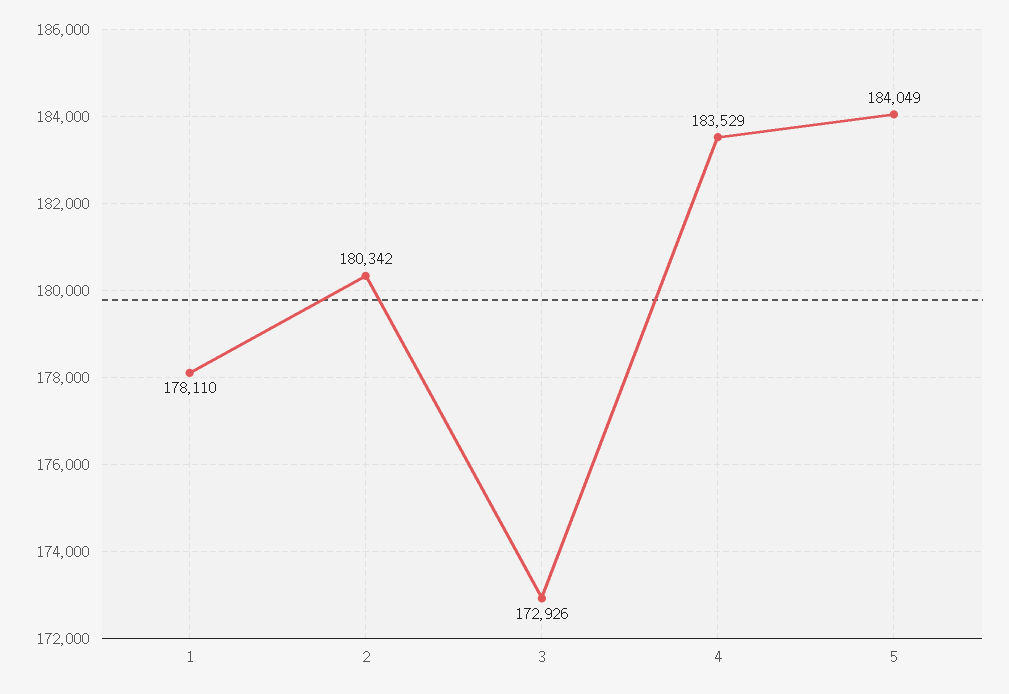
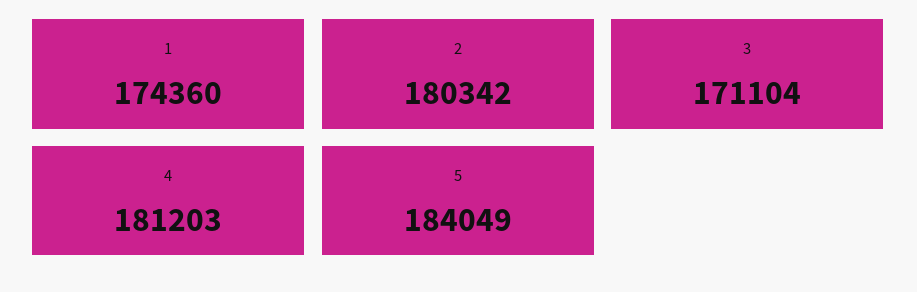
  {
-   "1": 178110,
+   "1": 174360,
    "2": 180342,
-   "3": 172926,
+   "3": 171104,
-   "4": 183529,
+   "4": 181203,
    "5": 184049
  }

